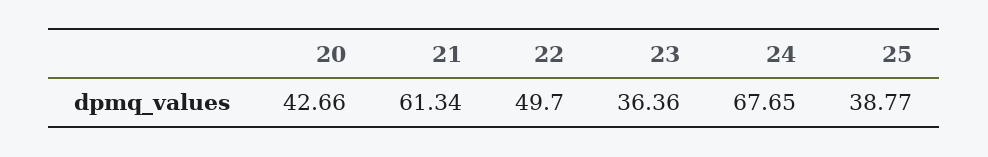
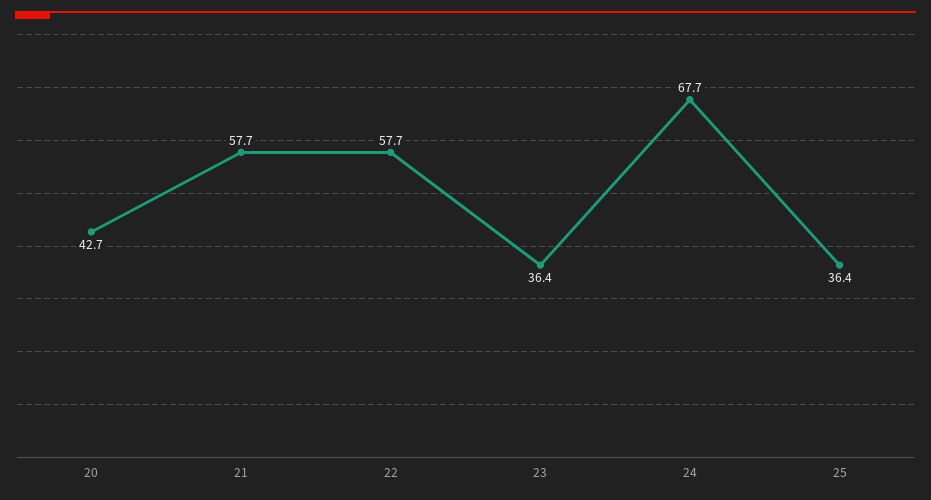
  {
    "20": 42.66,
-   "21": 61.34,
+   "21": 57.7,
-   "22": 49.7,
+   "22": 57.7,
    "23": 36.36,
    "24": 67.65,
-   "25": 38.77
+   "25": 36.4
  }

